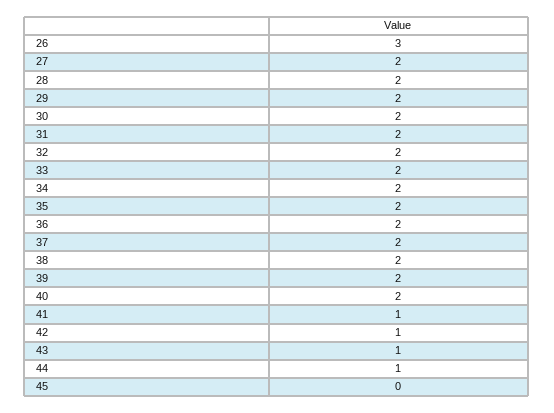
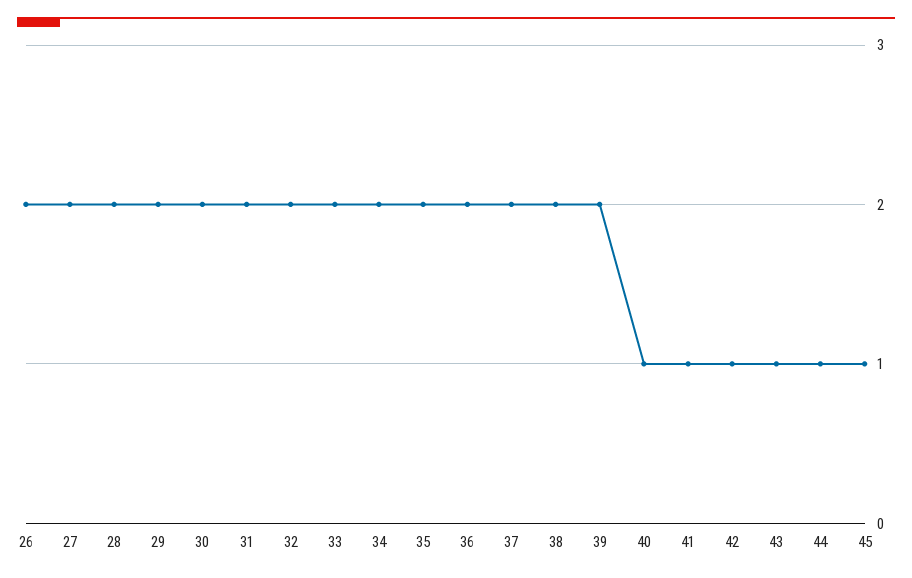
  {
-   "26": 3,
+   "26": 2,
    "27": 2,
    "28": 2,
    "29": 2,
    "30": 2,
    "31": 2,
    "32": 2,
    "33": 2,
    "34": 2,
    "35": 2,
    "36": 2,
    "37": 2,
    "38": 2,
    "39": 2,
-   "40": 2,
+   "40": 1,
    "41": 1,
    "42": 1,
    "43": 1,
    "44": 1,
-   "45": 0
+   "45": 1
  }

